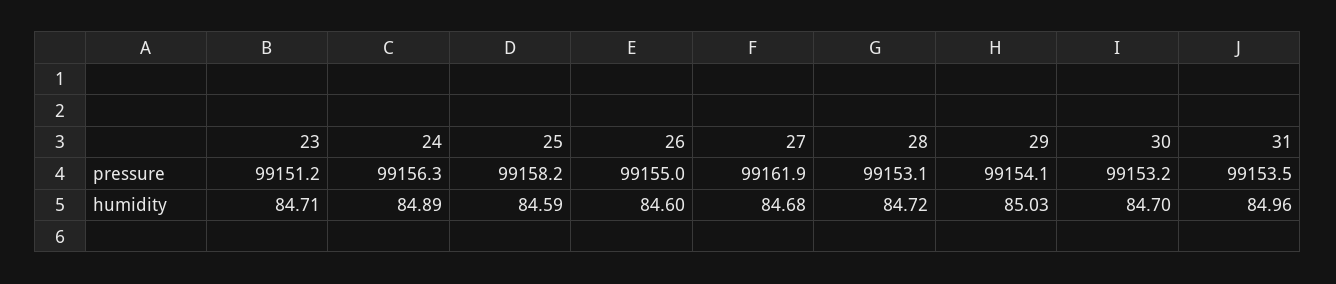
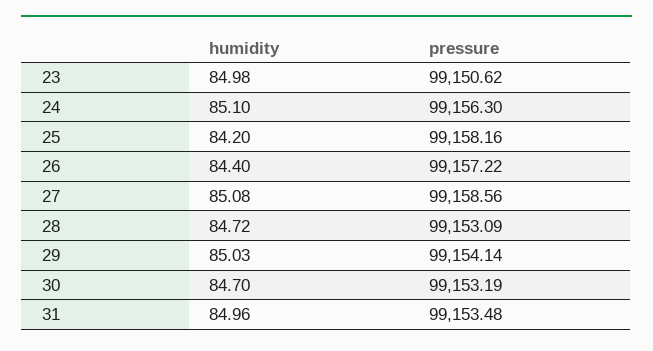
  {
    "23": {
-     "pressure": 99151.2,
+     "pressure": 99150.62,
-     "humidity": 84.71
+     "humidity": 84.98
    },
    "24": {
      "pressure": 99156.3,
-     "humidity": 84.89
+     "humidity": 85.1
    },
    "25": {
      "pressure": 99158.16,
-     "humidity": 84.59
+     "humidity": 84.2
    },
    "26": {
-     "pressure": 99155,
+     "pressure": 99157.22,
-     "humidity": 84.6
+     "humidity": 84.4
    },
    "27": {
-     "pressure": 99161.9,
+     "pressure": 99158.56,
-     "humidity": 84.68
+     "humidity": 85.08
    },
    "28": {
      "pressure": 99153.09,
      "humidity": 84.72
    },
    "29": {
      "pressure": 99154.14,
      "humidity": 85.03
    },
    "30": {
      "pressure": 99153.19,
      "humidity": 84.7
    },
    "31": {
      "pressure": 99153.48,
      "humidity": 84.96
    }
  }

